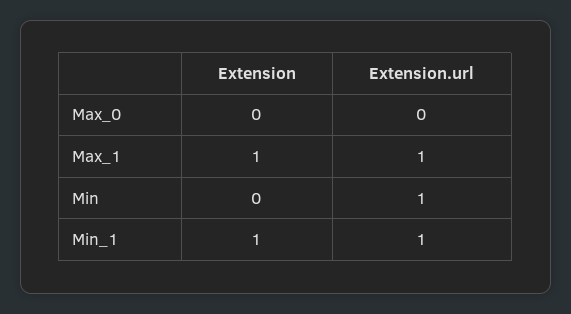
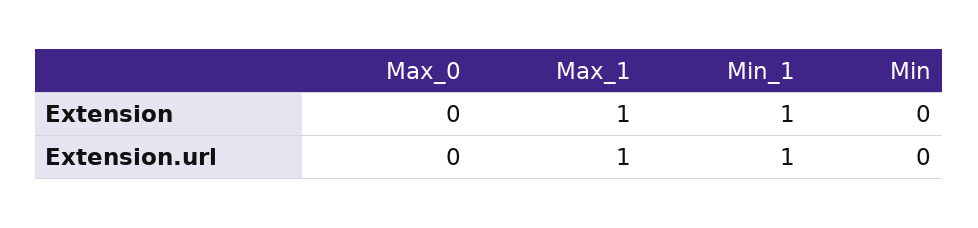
  {
    "Extension": {
      "Max_0": 0,
      "Max_1": 1,
      "Min": 0,
      "Min_1": 1
    },
    "Extension.url": {
      "Max_0": 0,
      "Max_1": 1,
-     "Min": 1,
+     "Min": 0,
      "Min_1": 1
    }
  }

